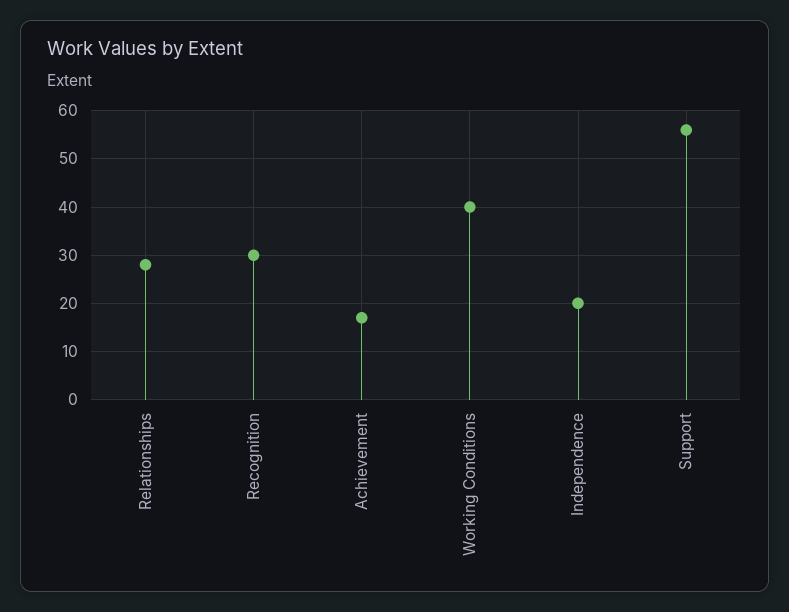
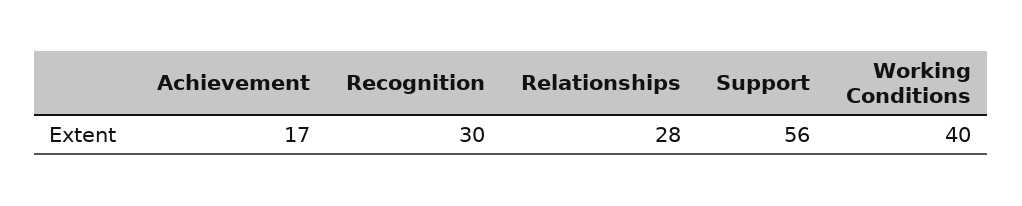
  {
    "Relationships": 28,
    "Recognition": 30,
    "Achievement": 17,
    "Working Conditions": 40,
-   "Independence": 20,
    "Support": 56
  }

